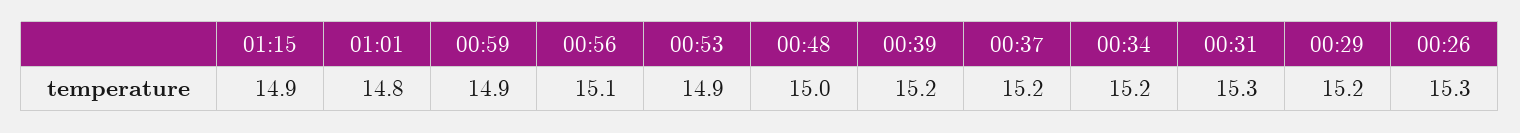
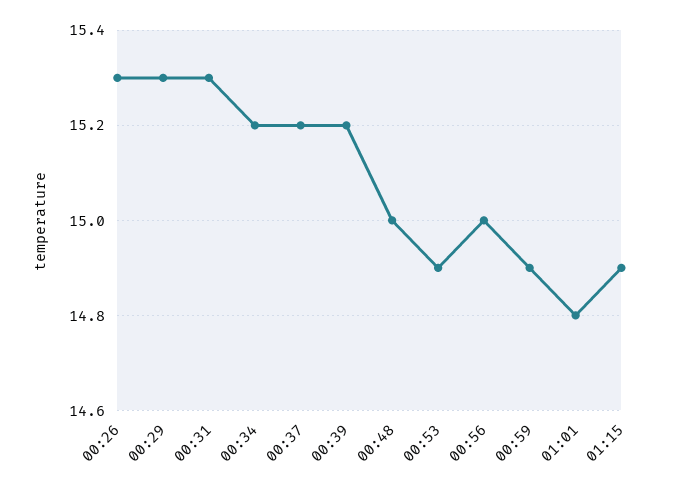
  {
    "01:15": 14.9,
    "01:01": 14.8,
    "00:59": 14.9,
-   "00:56": 15.1,
+   "00:56": 15,
    "00:53": 14.9,
    "00:48": 15,
    "00:39": 15.2,
    "00:37": 15.2,
    "00:34": 15.2,
    "00:31": 15.3,
-   "00:29": 15.2,
+   "00:29": 15.3,
    "00:26": 15.3
  }

